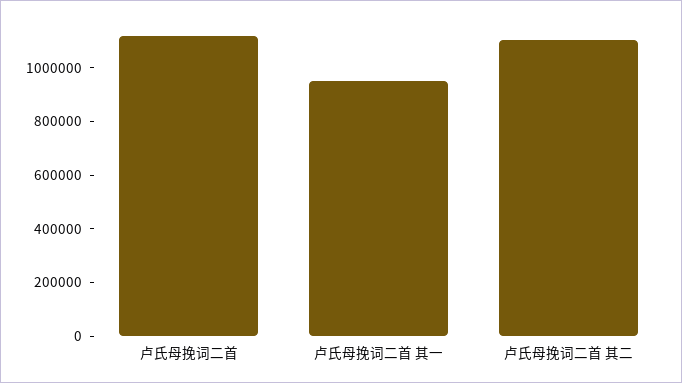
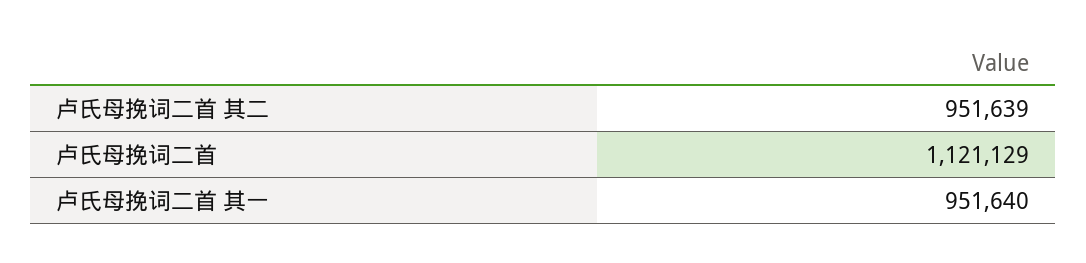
  {
    "卢氏母挽词二首": 1121129,
    "卢氏母挽词二首 其一": 951640,
-   "卢氏母挽词二首 其二": 1100000
+   "卢氏母挽词二首 其二": 951639
  }

